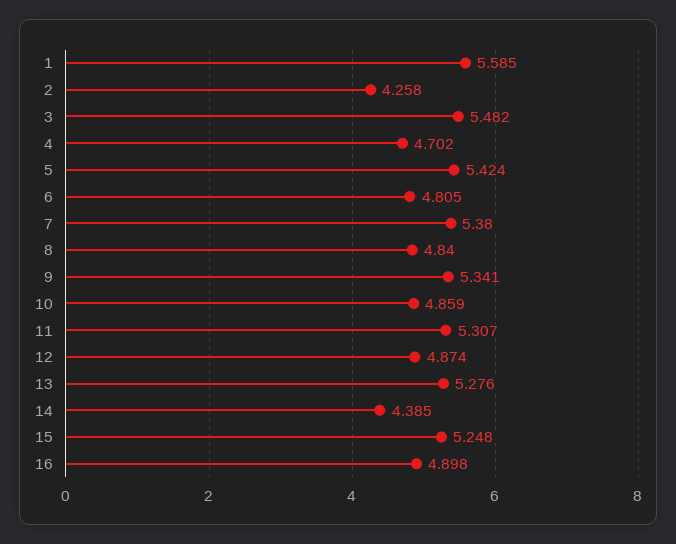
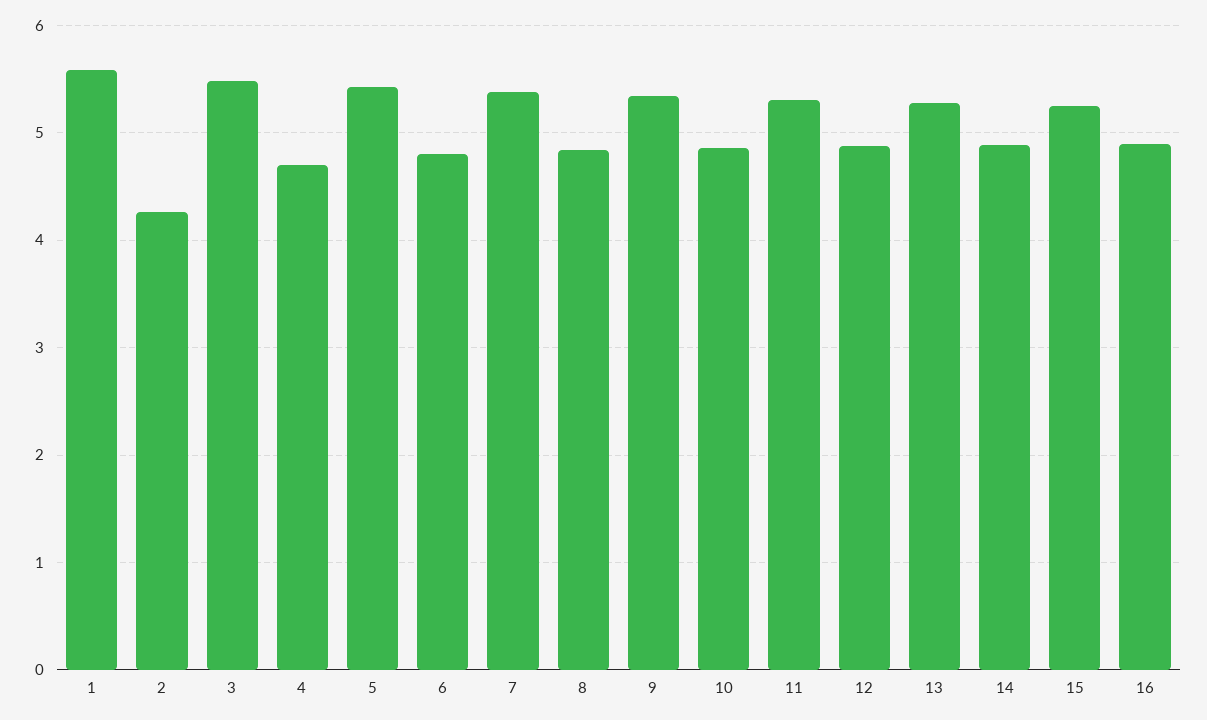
  {
    "1": 5.585,
    "2": 4.258,
    "3": 5.482,
    "4": 4.702,
    "5": 5.424,
    "6": 4.805,
    "7": 5.38,
    "8": 4.84,
    "9": 5.341,
    "10": 4.859,
    "11": 5.307,
    "12": 4.874,
    "13": 5.276,
-   "14": 4.385,
+   "14": 4.9,
    "15": 5.248,
    "16": 4.898
  }

